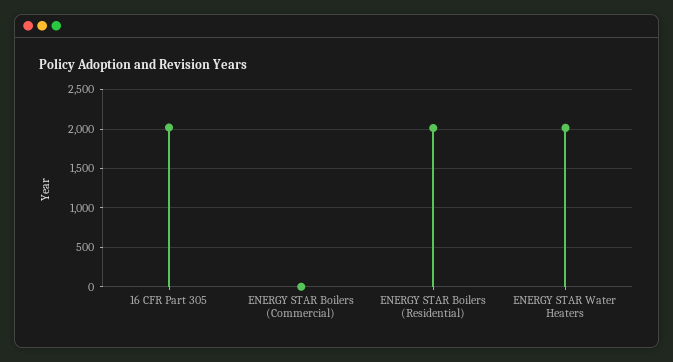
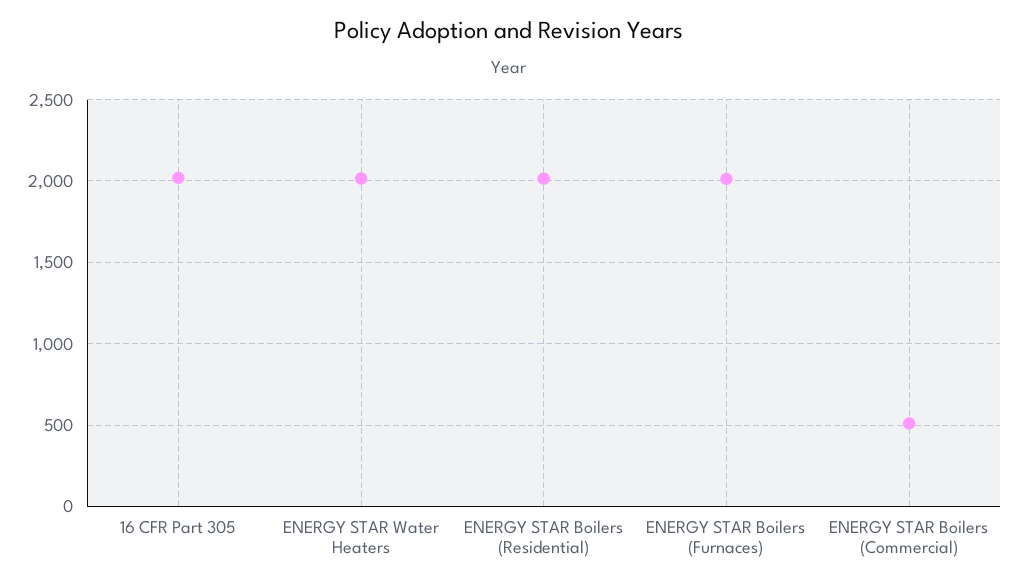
  {
    "16 CFR Part 305": 2000,
-   "ENERGY STAR Boilers (Commercial)": 0,
+   "ENERGY STAR Boilers (Commercial)": 500,
    "ENERGY STAR Boilers (Residential)": 2000,
-   "ENERGY STAR Water Heaters": 2000
+   "ENERGY STAR Water Heaters": 2000,
+   "ENERGY STAR Boilers (Furnaces)": 2000
  }

